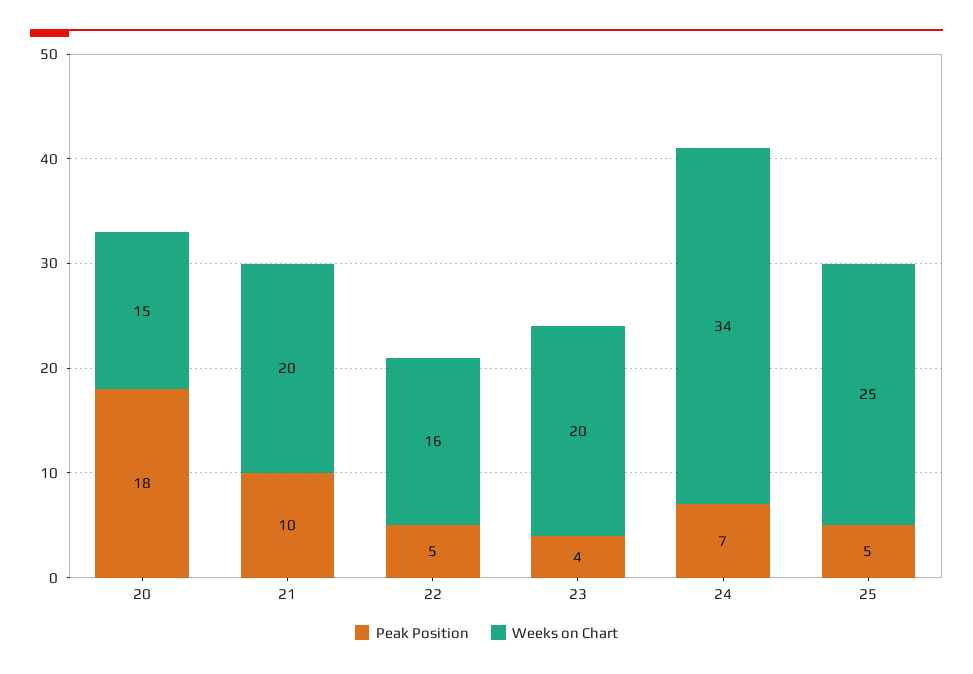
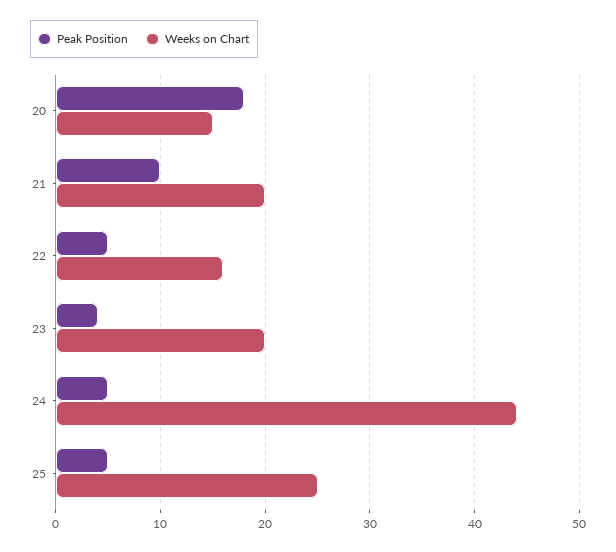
  {
    "Peak Position": {
      "20": 18,
      "21": 10,
      "22": 5,
      "23": 4,
-     "24": 7,
+     "24": 5,
      "25": 5
    },
    "Weeks on Chart": {
      "20": 15,
      "21": 20,
      "22": 16,
      "23": 20,
-     "24": 34,
+     "24": 44,
      "25": 25
    }
  }

